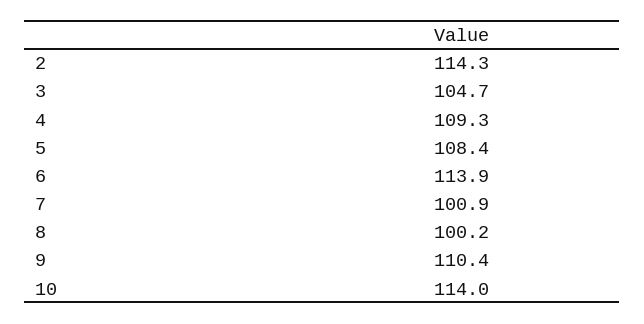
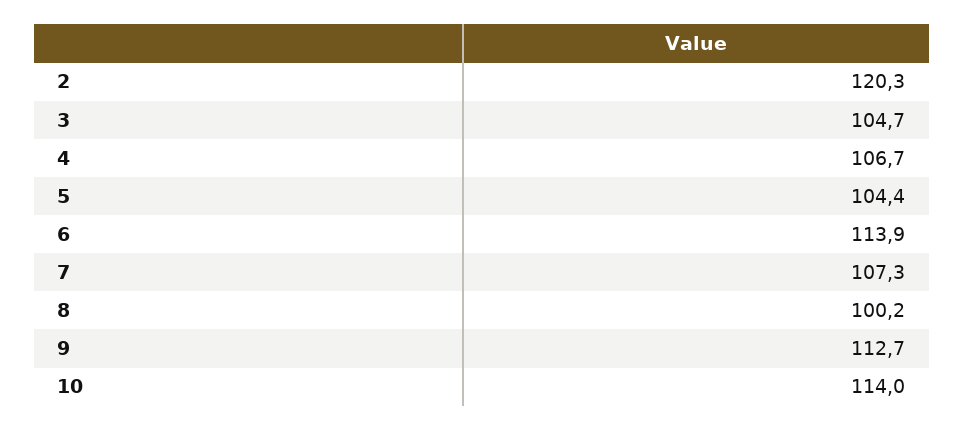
  {
-   "2": 114.3,
+   "2": 120.3,
    "3": 104.7,
-   "4": 109.3,
+   "4": 106.7,
-   "5": 108.4,
+   "5": 104.4,
    "6": 113.9,
-   "7": 100.9,
+   "7": 107.3,
    "8": 100.2,
-   "9": 110.4,
+   "9": 112.7,
    "10": 114
  }

